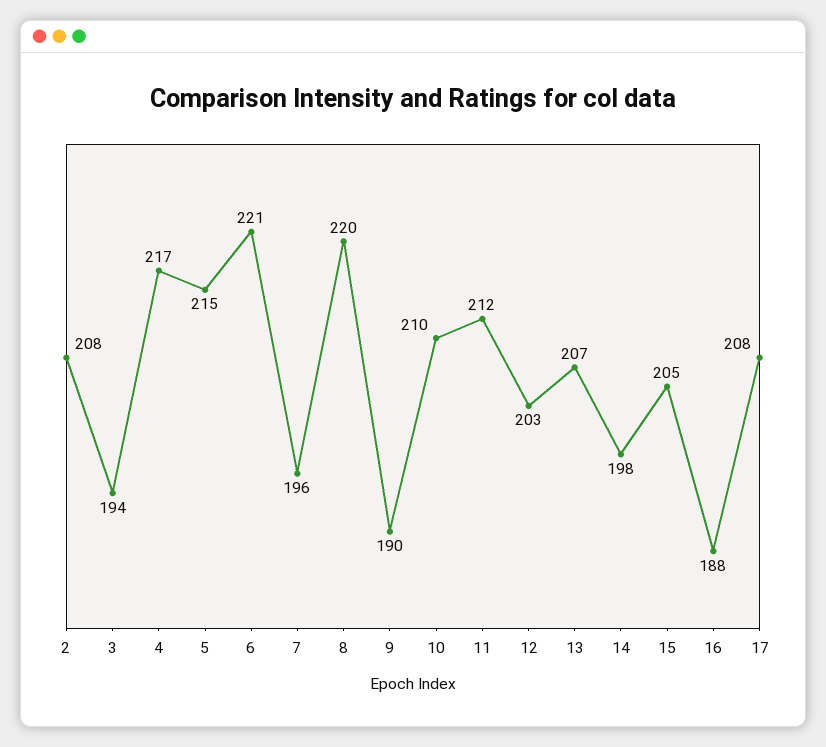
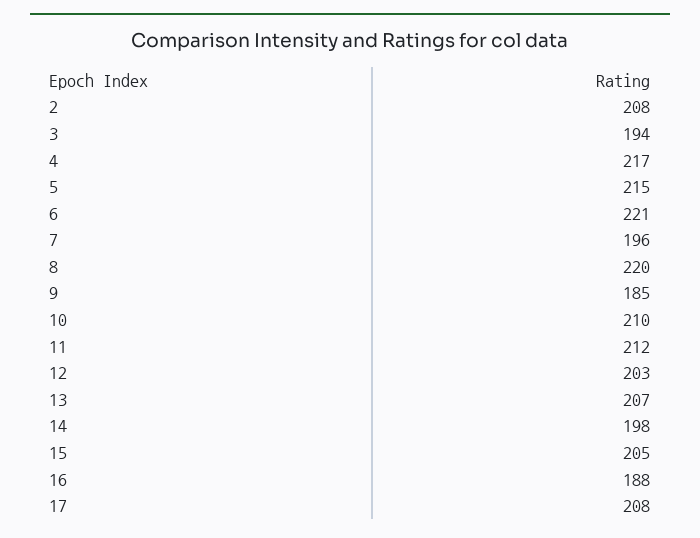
  {
    "2": 208,
    "3": 194,
    "4": 217,
    "5": 215,
    "6": 221,
    "7": 196,
    "8": 220,
-   "9": 190,
+   "9": 185,
    "10": 210,
    "11": 212,
    "12": 203,
    "13": 207,
    "14": 198,
    "15": 205,
    "16": 188,
    "17": 208
  }

